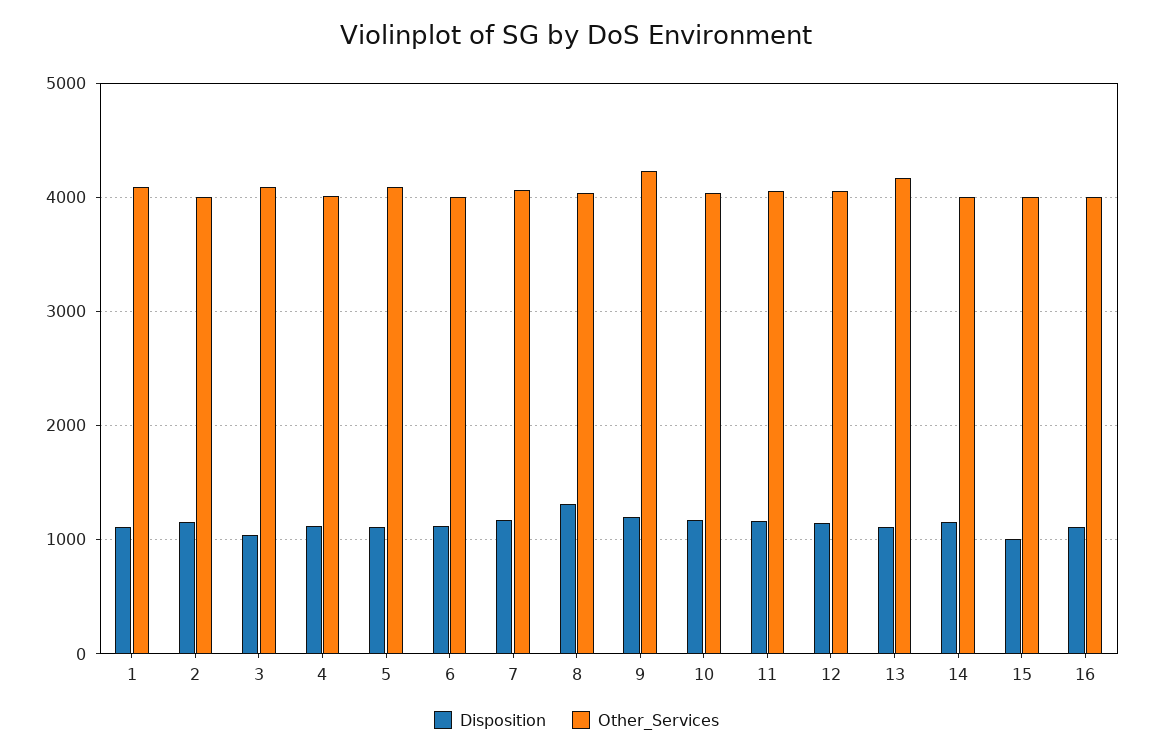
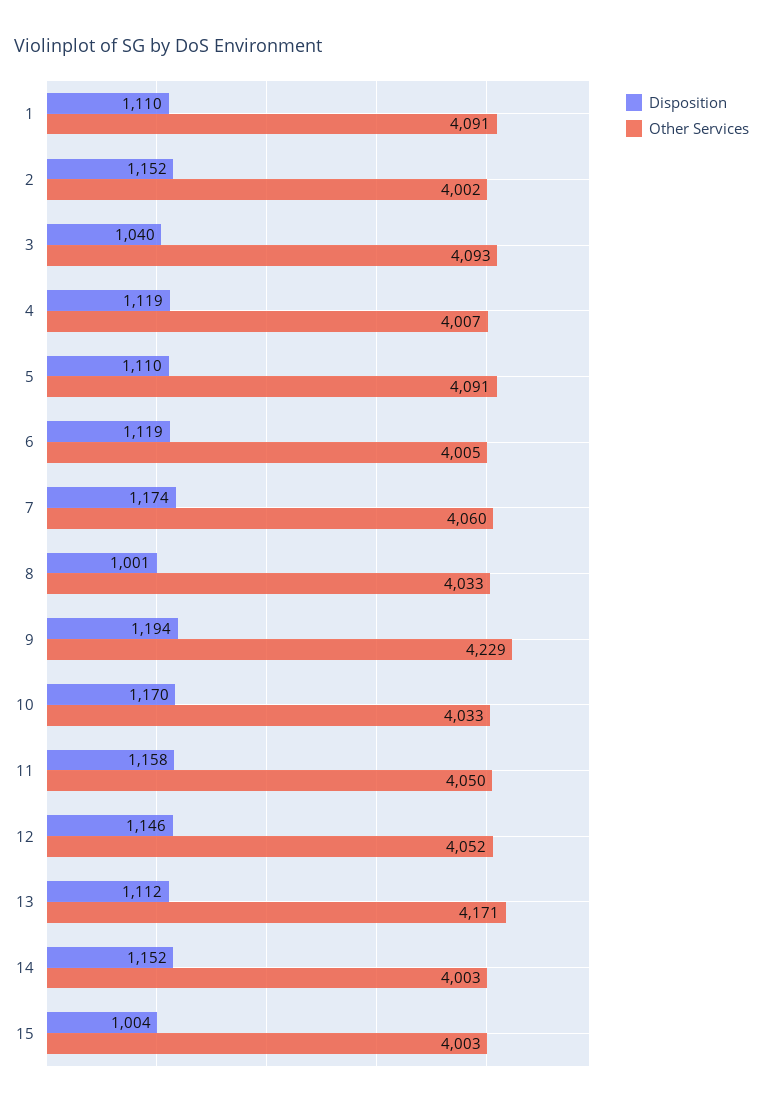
  {
    "Disposition": {
      "1": 1110,
      "2": 1152,
      "3": 1040,
      "4": 1119,
      "5": 1110,
      "6": 1119,
      "7": 1174,
-     "8": 1300,
+     "8": 1001,
      "9": 1194,
      "10": 1170,
      "11": 1158,
      "12": 1146,
      "13": 1112,
      "14": 1152,
-     "15": 1004,
+     "15": 1004
-     "16": 1100
    },
    "Other_Services": {
      "1": 4091,
      "2": 4002,
      "3": 4093,
      "4": 4007,
      "5": 4091,
      "6": 4005,
      "7": 4060,
      "8": 4033,
      "9": 4229,
      "10": 4033,
      "11": 4050,
      "12": 4052,
      "13": 4171,
      "14": 4003,
-     "15": 4003,
+     "15": 4003
-     "16": 4000
    }
  }

